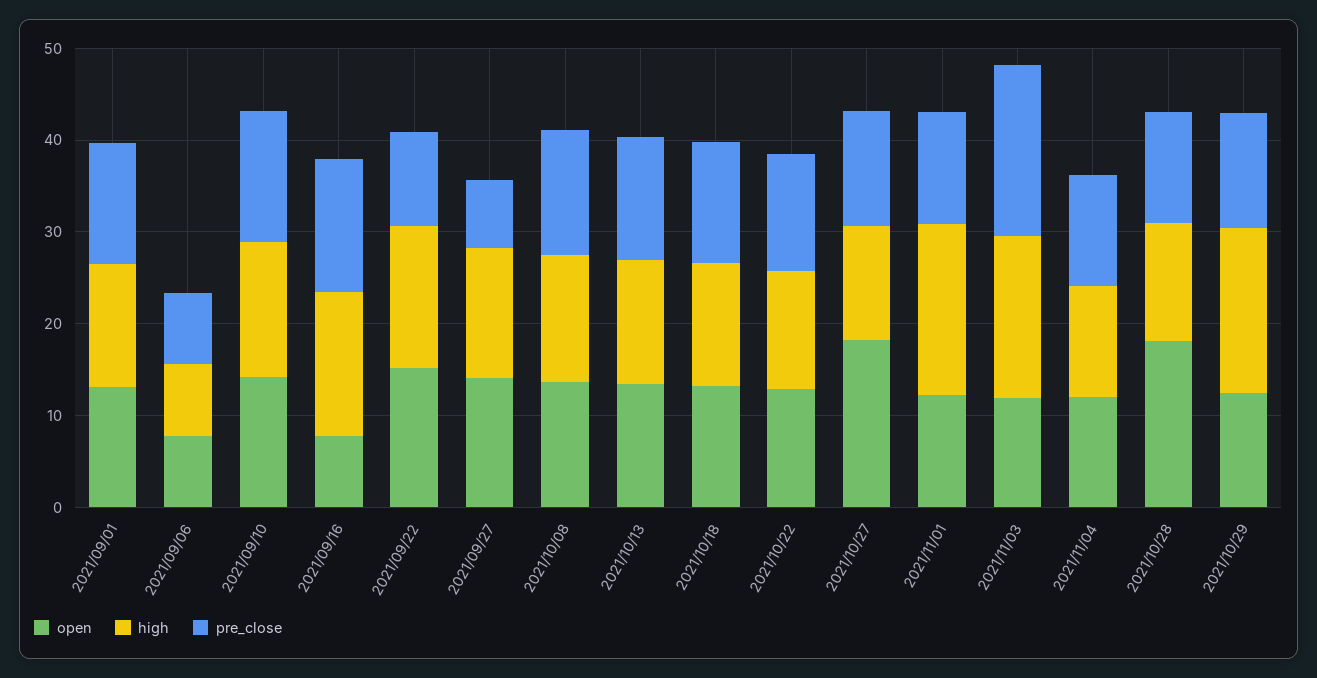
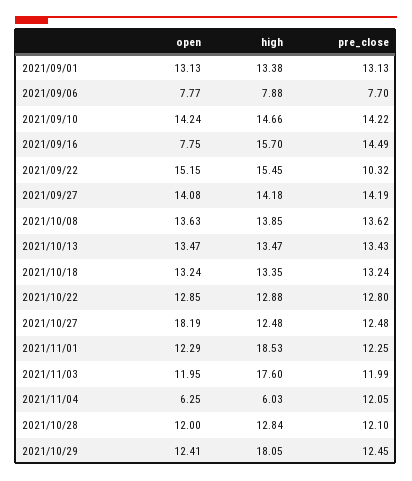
  {
    "open": {
      "2021/09/01": 13.13,
      "2021/09/06": 7.77,
      "2021/09/10": 14.24,
      "2021/09/16": 7.75,
      "2021/09/22": 15.15,
      "2021/09/27": 14.08,
      "2021/10/08": 13.63,
      "2021/10/13": 13.47,
      "2021/10/18": 13.24,
      "2021/10/22": 12.85,
      "2021/10/27": 18.19,
      "2021/11/01": 12.29,
      "2021/11/03": 11.95,
-     "2021/11/04": 12,
+     "2021/11/04": 6.25,
-     "2021/10/28": 18,
+     "2021/10/28": 12,
      "2021/10/29": 12.41
    },
    "high": {
      "2021/09/01": 13.38,
      "2021/09/06": 7.88,
      "2021/09/10": 14.66,
      "2021/09/16": 15.7,
      "2021/09/22": 15.45,
      "2021/09/27": 14.18,
      "2021/10/08": 13.85,
      "2021/10/13": 13.47,
      "2021/10/18": 13.35,
      "2021/10/22": 12.88,
      "2021/10/27": 12.48,
      "2021/11/01": 18.53,
      "2021/11/03": 17.6,
-     "2021/11/04": 12,
+     "2021/11/04": 6.03,
      "2021/10/28": 12.84,
      "2021/10/29": 18.05
    },
    "pre_close": {
      "2021/09/01": 13.13,
      "2021/09/06": 7.7,
      "2021/09/10": 14.22,
      "2021/09/16": 14.49,
      "2021/09/22": 10.32,
-     "2021/09/27": 8,
+     "2021/09/27": 14.19,
      "2021/10/08": 13.62,
      "2021/10/13": 13.43,
      "2021/10/18": 13.24,
      "2021/10/22": 12.8,
      "2021/10/27": 12.48,
      "2021/11/01": 12.25,
-     "2021/11/03": 18,
+     "2021/11/03": 11.99,
      "2021/11/04": 12.05,
      "2021/10/28": 12.1,
      "2021/10/29": 12.45
    }
  }

